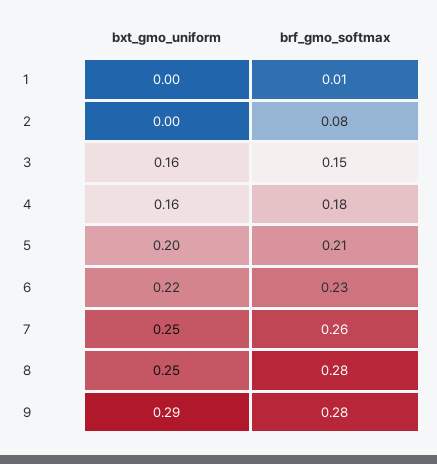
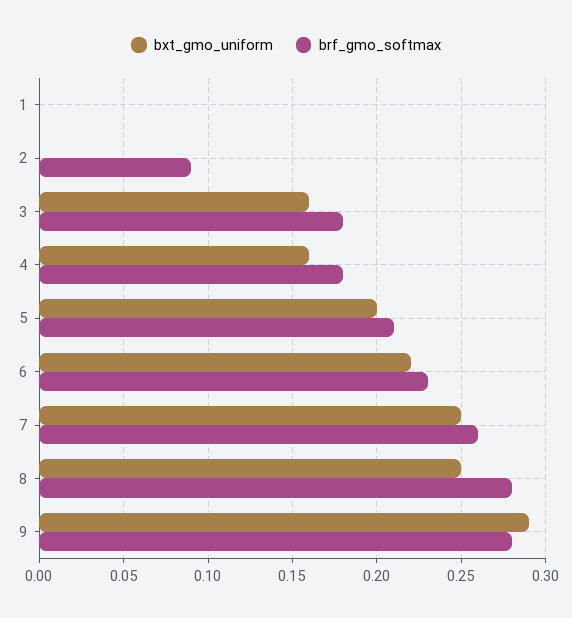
  {
    "bxt_gmo_uniform": {
      "1": 0,
      "2": 0,
      "3": 0.16,
      "4": 0.16,
      "5": 0.2,
      "6": 0.22,
      "7": 0.25,
      "8": 0.25,
      "9": 0.29
    },
    "brf_gmo_softmax": {
-     "1": 0.01,
+     "1": 0,
-     "2": 0.08,
+     "2": 0.09,
-     "3": 0.15,
+     "3": 0.18,
      "4": 0.18,
      "5": 0.21,
      "6": 0.23,
      "7": 0.26,
      "8": 0.28,
      "9": 0.28
    }
  }

